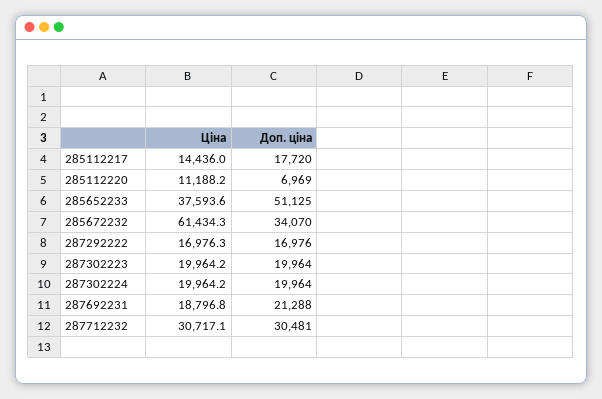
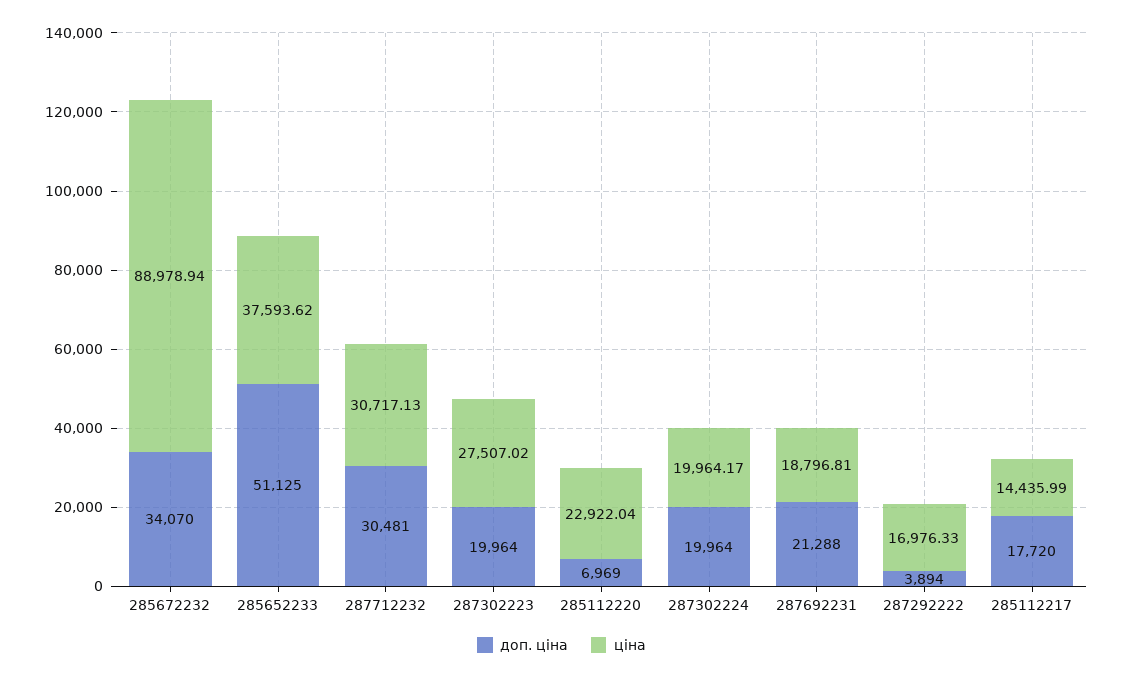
  {
    "Ціна": {
      "285112217": 14435.99,
-     "285112220": 11188.2,
+     "285112220": 22922.04,
      "285652233": 37593.62,
-     "285672232": 61434.3,
+     "285672232": 88978.94,
      "287292222": 16976.33,
-     "287302223": 19964.2,
+     "287302223": 27507.02,
      "287302224": 19964.17,
      "287692231": 18796.81,
      "287712232": 30717.13
    },
    "Доп. ціна": {
      "285112217": 17720,
      "285112220": 6969,
      "285652233": 51125,
      "285672232": 34070,
-     "287292222": 16976,
+     "287292222": 3894,
      "287302223": 19964,
      "287302224": 19964,
      "287692231": 21288,
      "287712232": 30481
    }
  }

